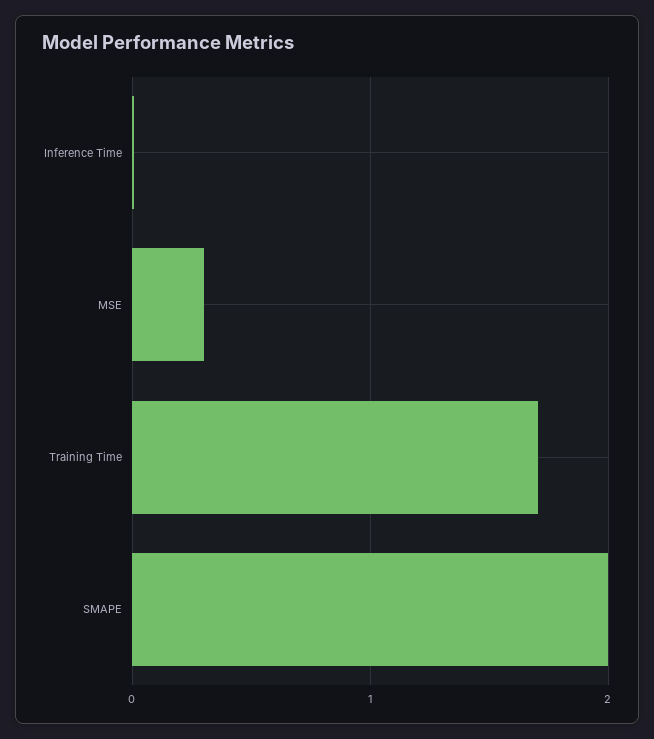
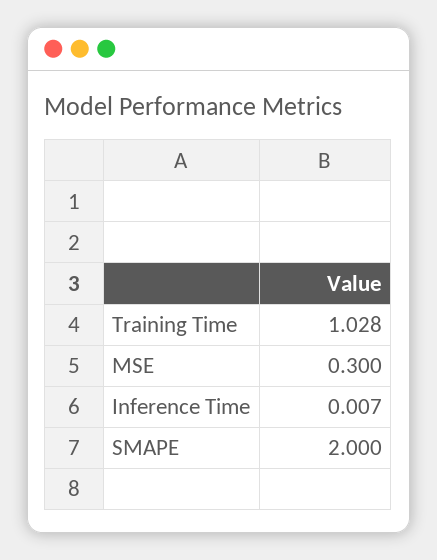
  {
    "Inference Time": 0.007,
    "MSE": 0.3,
-   "Training Time": 1.7,
+   "Training Time": 1.028,
    "SMAPE": 2
  }

